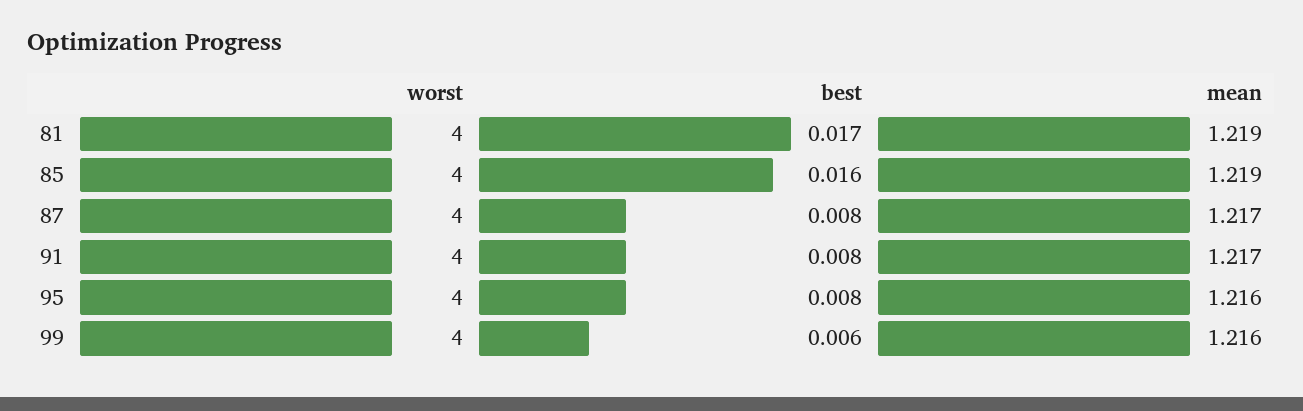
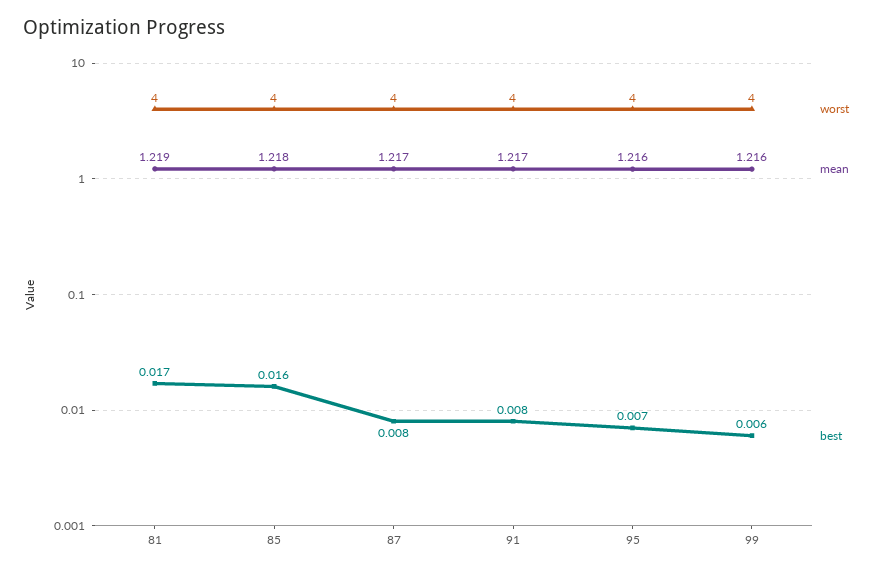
  {
    "worst": {
      "81": 4,
      "85": 4,
      "87": 4,
      "91": 4,
      "95": 4,
      "99": 4
    },
    "best": {
      "81": 0.017,
      "85": 0.016,
      "87": 0.008,
      "91": 0.008,
-     "95": 0.008,
+     "95": 0.007,
      "99": 0.006
    },
    "mean": {
      "81": 1.219,
-     "85": 1.219,
+     "85": 1.218,
      "87": 1.217,
      "91": 1.217,
      "95": 1.216,
      "99": 1.216
    }
  }

